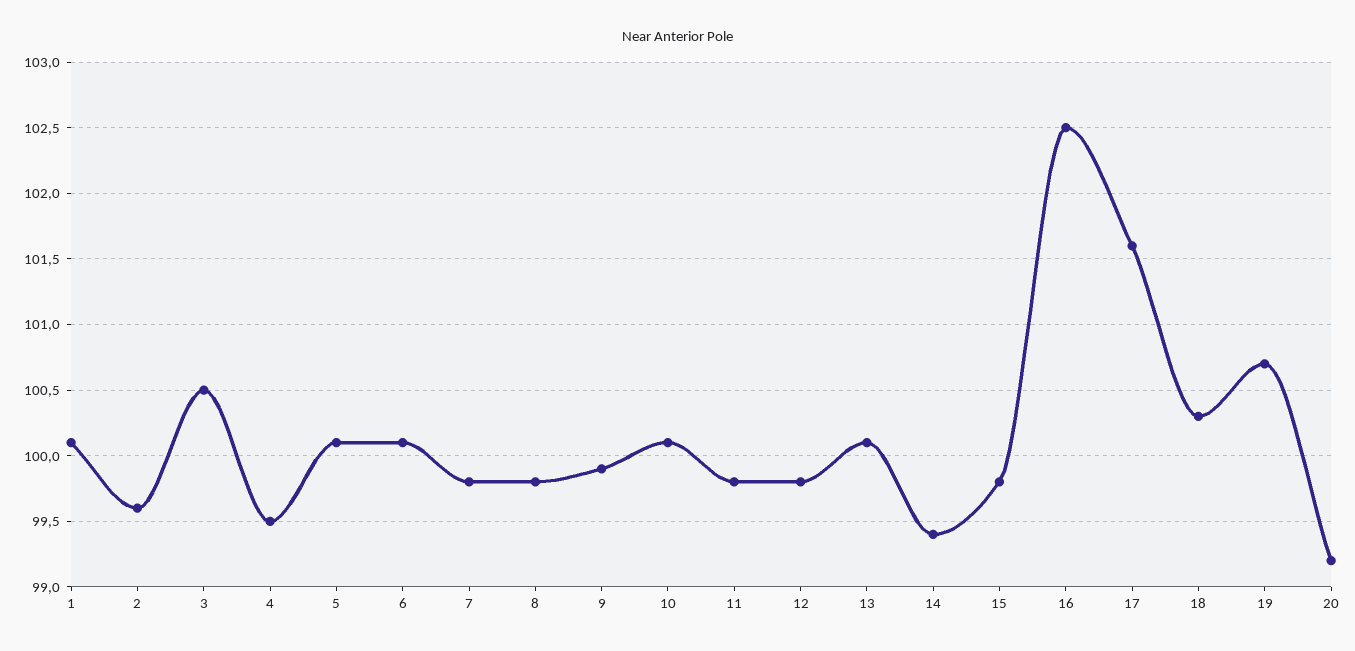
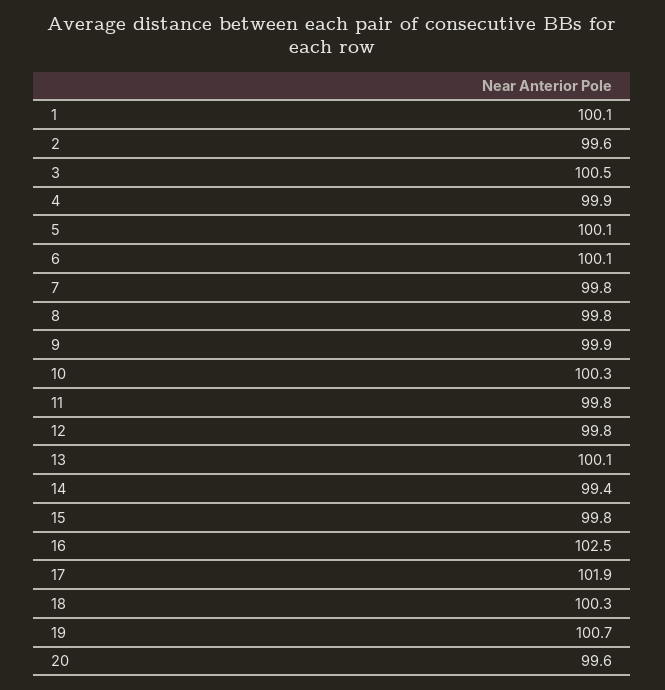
  {
    "1": 100.1,
    "2": 99.6,
    "3": 100.5,
-   "4": 99.5,
+   "4": 99.9,
    "5": 100.1,
    "6": 100.1,
    "7": 99.8,
    "8": 99.8,
    "9": 99.9,
-   "10": 100.1,
+   "10": 100.3,
    "11": 99.8,
    "12": 99.8,
    "13": 100.1,
    "14": 99.4,
    "15": 99.8,
    "16": 102.5,
-   "17": 101.6,
+   "17": 101.9,
    "18": 100.3,
    "19": 100.7,
-   "20": 99.2
+   "20": 99.6
  }

